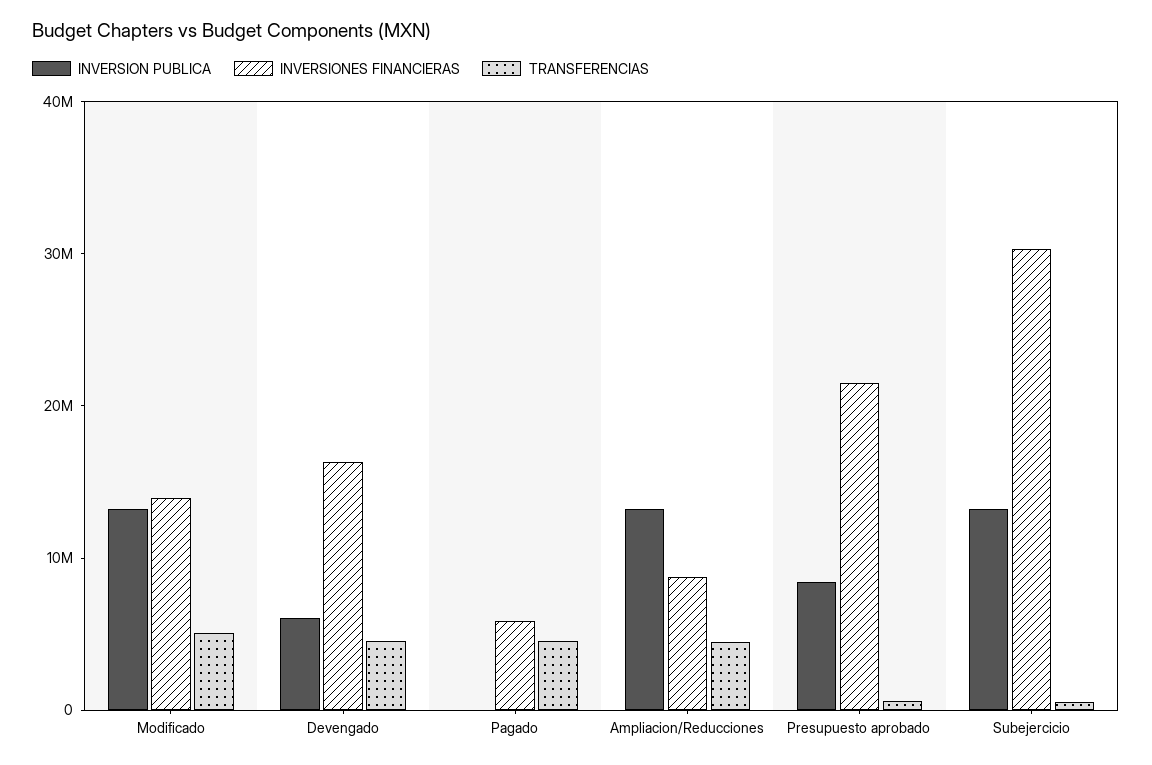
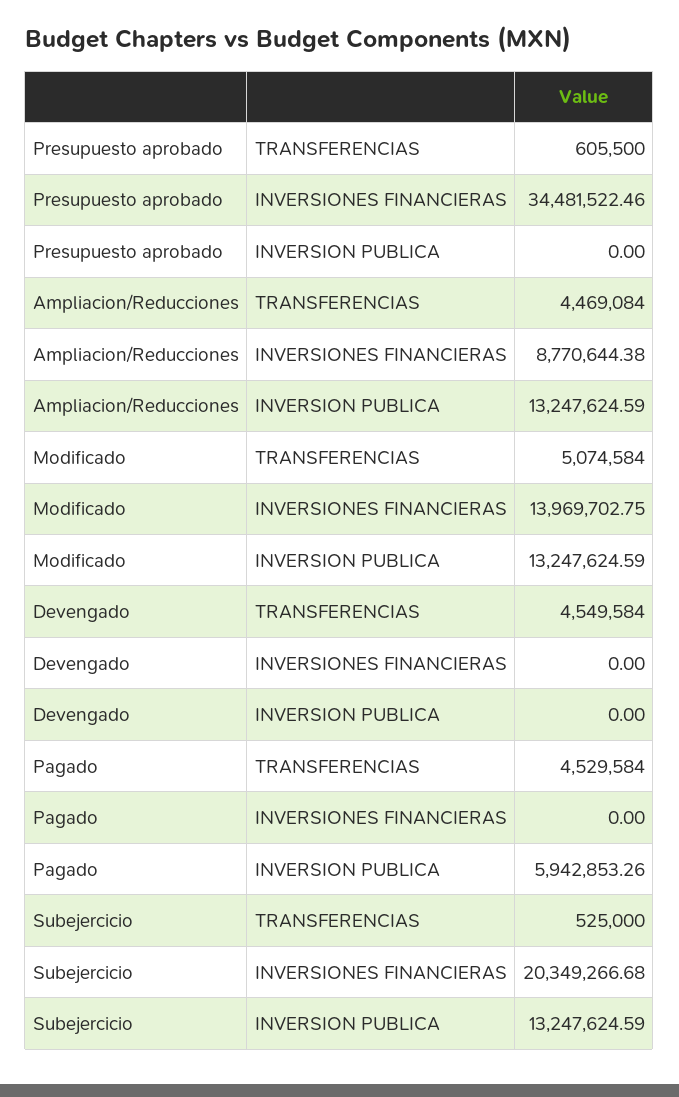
  {
    "INVERSION PUBLICA": {
      "Modificado": 13247624.59,
-     "Devengado": 6000000,
+     "Devengado": 0,
-     "Pagado": 0,
+     "Pagado": 5942853.26,
      "Ampliacion/Reducciones": 13247624.59,
-     "Presupuesto aprobado": 8000000,
+     "Presupuesto aprobado": 0,
      "Subejercicio": 13247624.59
    },
    "INVERSIONES FINANCIERAS": {
      "Modificado": 13969702.75,
-     "Devengado": 16000000,
+     "Devengado": 0,
-     "Pagado": 6000000,
+     "Pagado": 0,
      "Ampliacion/Reducciones": 8770644.38,
-     "Presupuesto aprobado": 22000000,
+     "Presupuesto aprobado": 34481522.46,
-     "Subejercicio": 30000000
+     "Subejercicio": 20349266.68
    },
    "TRANSFERENCIAS": {
      "Modificado": 5074584,
      "Devengado": 4549584,
      "Pagado": 4529584,
      "Ampliacion/Reducciones": 4469084,
      "Presupuesto aprobado": 605500,
      "Subejercicio": 525000
    }
  }

